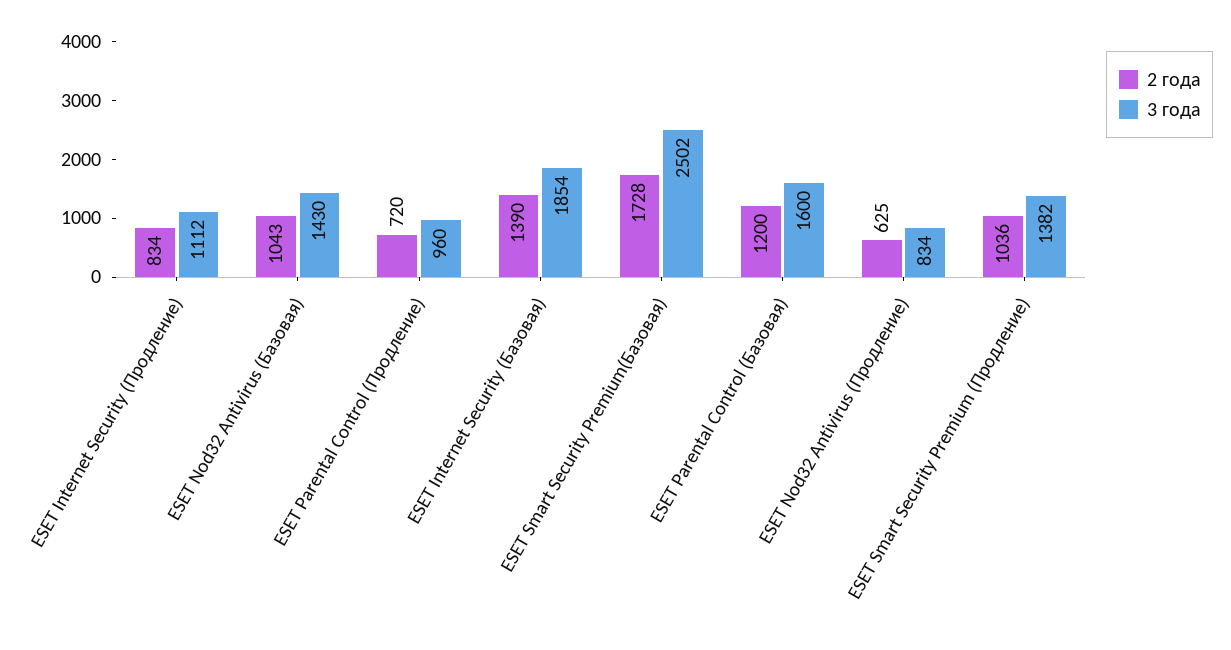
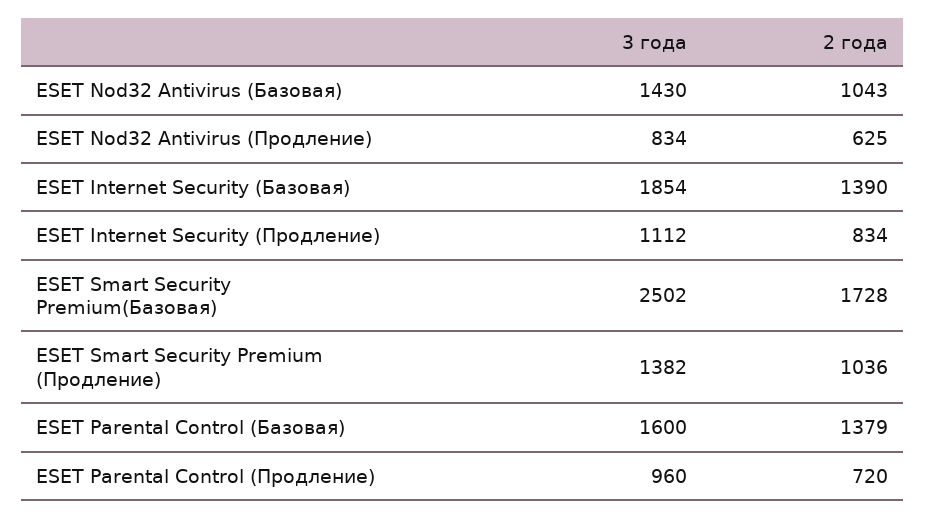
  {
    "2 года": {
      "ESET Internet Security (Продление)": 834,
      "ESET Nod32 Antivirus (Базовая)": 1043,
      "ESET Parental Control (Продление)": 720,
      "ESET Internet Security (Базовая)": 1390,
      "ESET Smart Security Premium(Базовая)": 1728,
-     "ESET Parental Control (Базовая)": 1200,
+     "ESET Parental Control (Базовая)": 1379,
      "ESET Nod32 Antivirus (Продление)": 625,
      "ESET Smart Security Premium (Продление)": 1036
    },
    "3 года": {
      "ESET Internet Security (Продление)": 1112,
      "ESET Nod32 Antivirus (Базовая)": 1430,
      "ESET Parental Control (Продление)": 960,
      "ESET Internet Security (Базовая)": 1854,
      "ESET Smart Security Premium(Базовая)": 2502,
      "ESET Parental Control (Базовая)": 1600,
      "ESET Nod32 Antivirus (Продление)": 834,
      "ESET Smart Security Premium (Продление)": 1382
    }
  }

